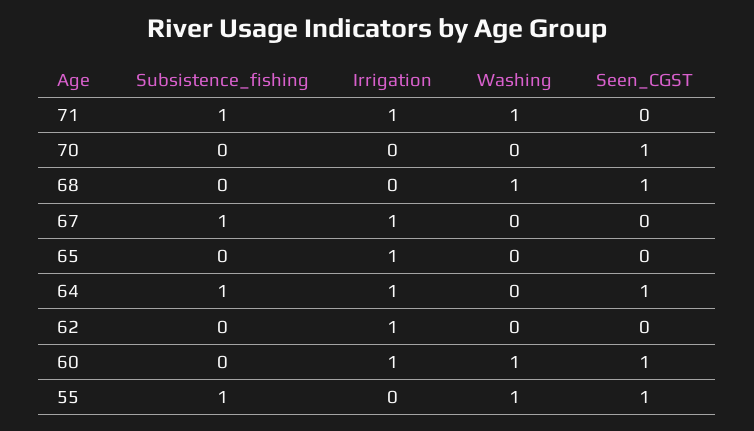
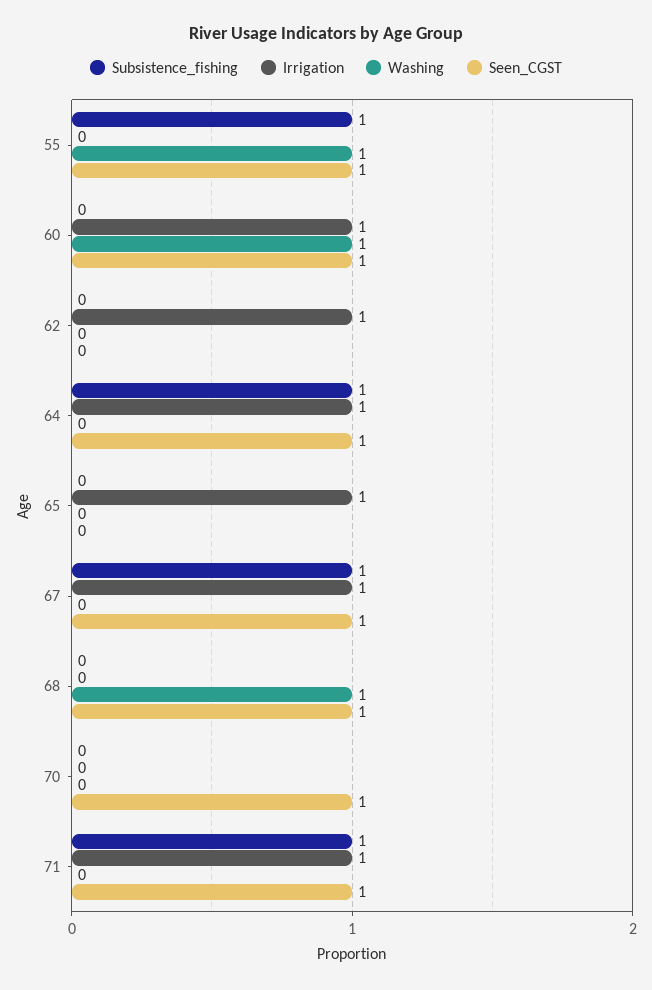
  {
    "Subsistence_fishing": {
      "71": 1,
      "70": 0,
      "68": 0,
      "67": 1,
      "65": 0,
      "64": 1,
      "62": 0,
      "60": 0,
      "55": 1
    },
    "Irrigation": {
      "71": 1,
      "70": 0,
      "68": 0,
      "67": 1,
      "65": 1,
      "64": 1,
      "62": 1,
      "60": 1,
      "55": 0
    },
    "Washing": {
-     "71": 1,
+     "71": 0,
      "70": 0,
      "68": 1,
      "67": 0,
      "65": 0,
      "64": 0,
      "62": 0,
      "60": 1,
      "55": 1
    },
    "Seen_CGST": {
-     "71": 0,
+     "71": 1,
      "70": 1,
      "68": 1,
-     "67": 0,
+     "67": 1,
      "65": 0,
      "64": 1,
      "62": 0,
      "60": 1,
      "55": 1
    }
  }

